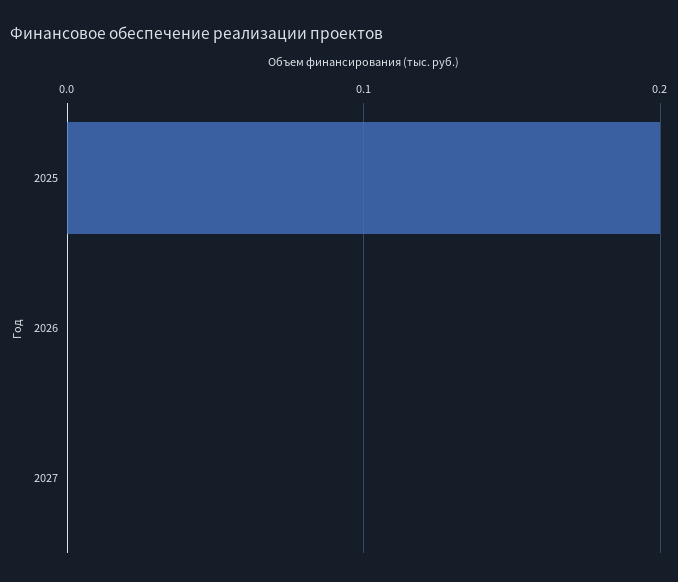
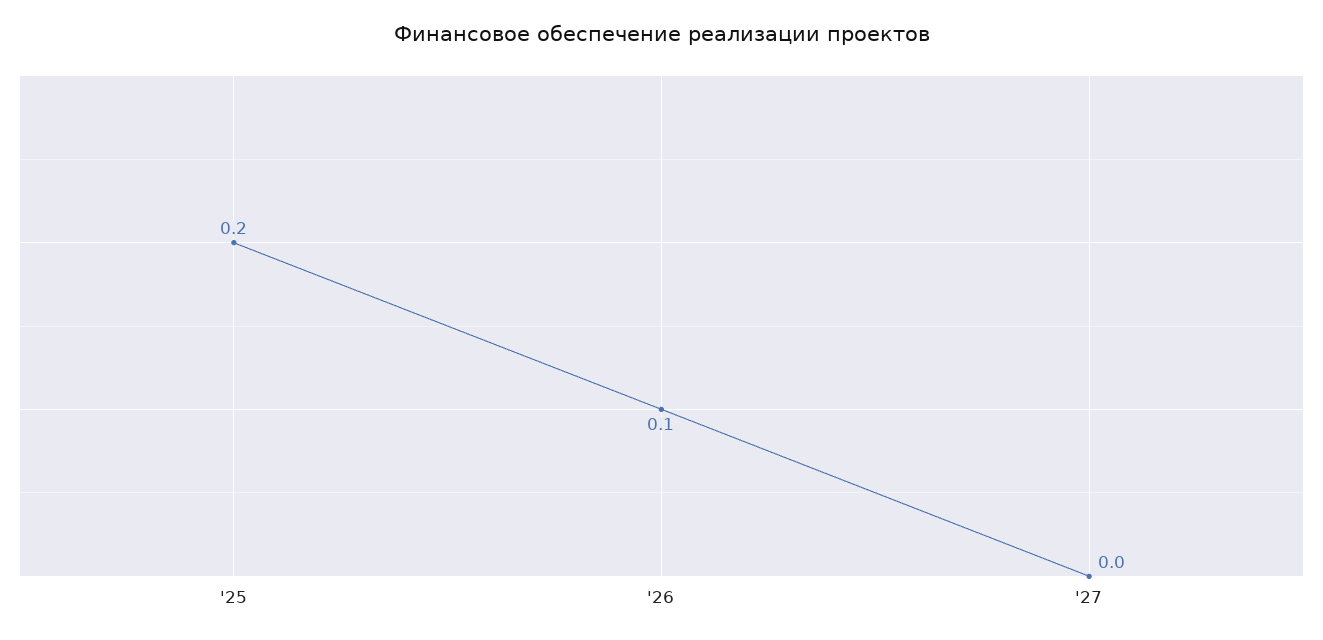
  {
    "2025": 0.2,
-   "2026": 0,
+   "2026": 0.1,
    "2027": 0
  }

